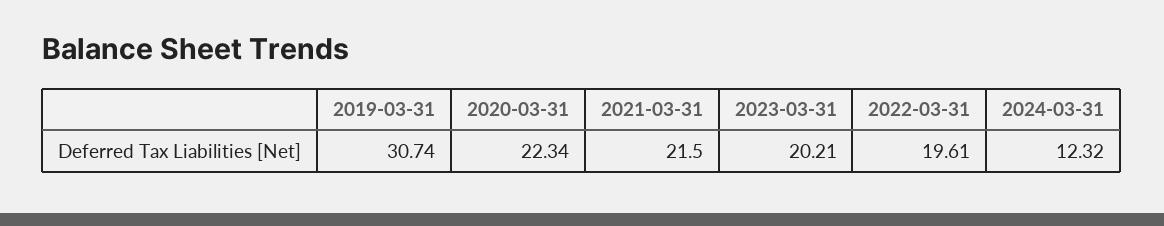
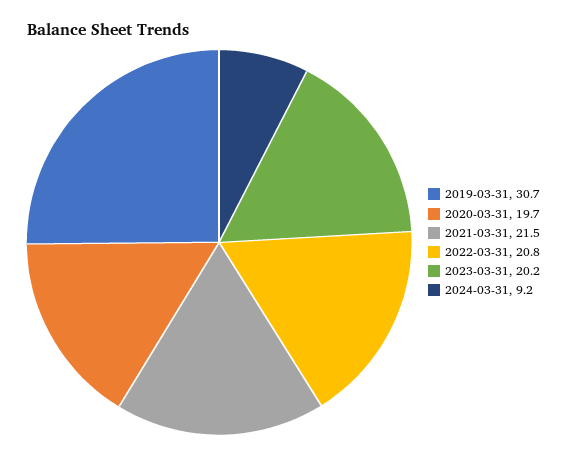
  {
    "2019-03-31": 30.74,
-   "2020-03-31": 22.34,
+   "2020-03-31": 19.7,
    "2021-03-31": 21.5,
    "2023-03-31": 20.21,
-   "2022-03-31": 19.61,
+   "2022-03-31": 20.8,
-   "2024-03-31": 12.32
+   "2024-03-31": 9.2
  }

